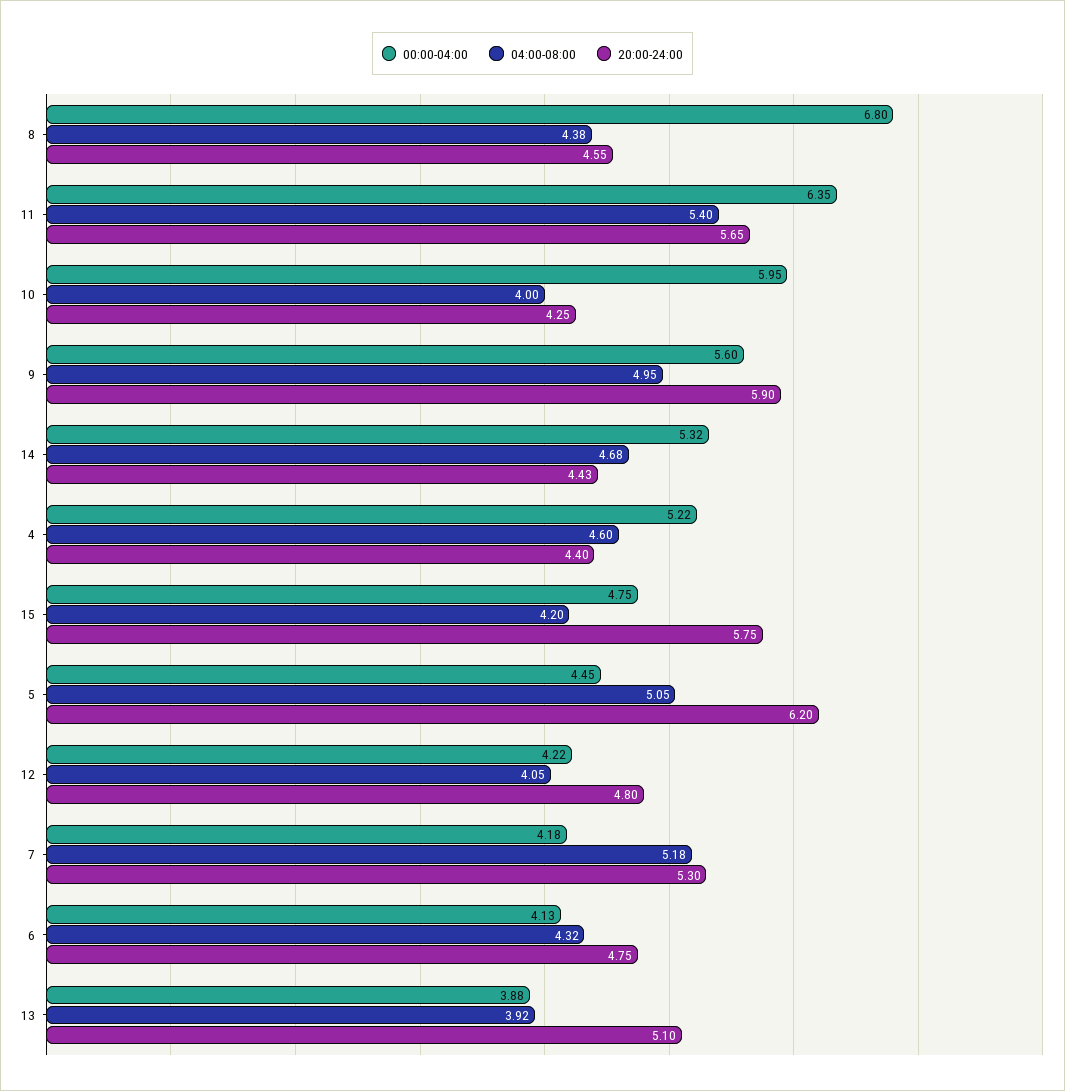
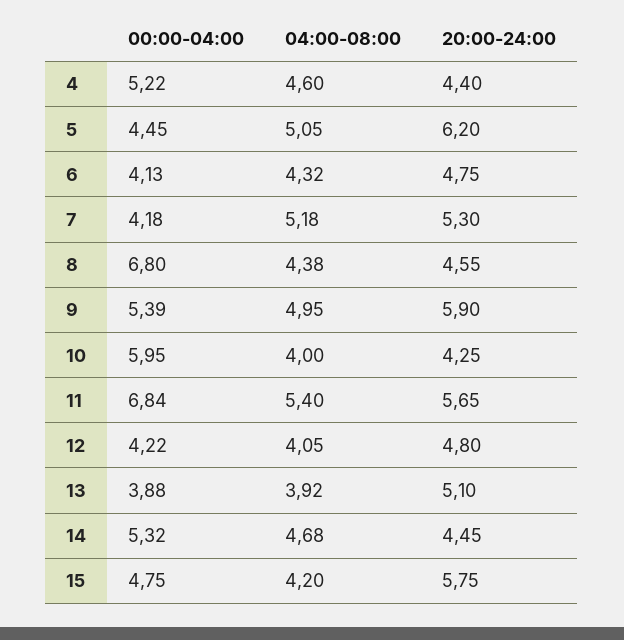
  {
    "00:00-04:00": {
      "8": 6.8,
-     "11": 6.35,
+     "11": 6.84,
      "10": 5.95,
-     "9": 5.6,
+     "9": 5.39,
      "14": 5.32,
      "4": 5.22,
      "15": 4.75,
      "5": 4.45,
      "12": 4.22,
      "7": 4.18,
      "6": 4.13,
      "13": 3.88
    },
    "04:00-08:00": {
      "8": 4.38,
      "11": 5.4,
      "10": 4,
      "9": 4.95,
      "14": 4.68,
      "4": 4.6,
      "15": 4.2,
      "5": 5.05,
      "12": 4.05,
      "7": 5.18,
      "6": 4.32,
      "13": 3.92
    },
    "20:00-24:00": {
      "8": 4.55,
      "11": 5.65,
      "10": 4.25,
      "9": 5.9,
-     "14": 4.43,
+     "14": 4.45,
      "4": 4.4,
      "15": 5.75,
      "5": 6.2,
      "12": 4.8,
      "7": 5.3,
      "6": 4.75,
      "13": 5.1
    }
  }

